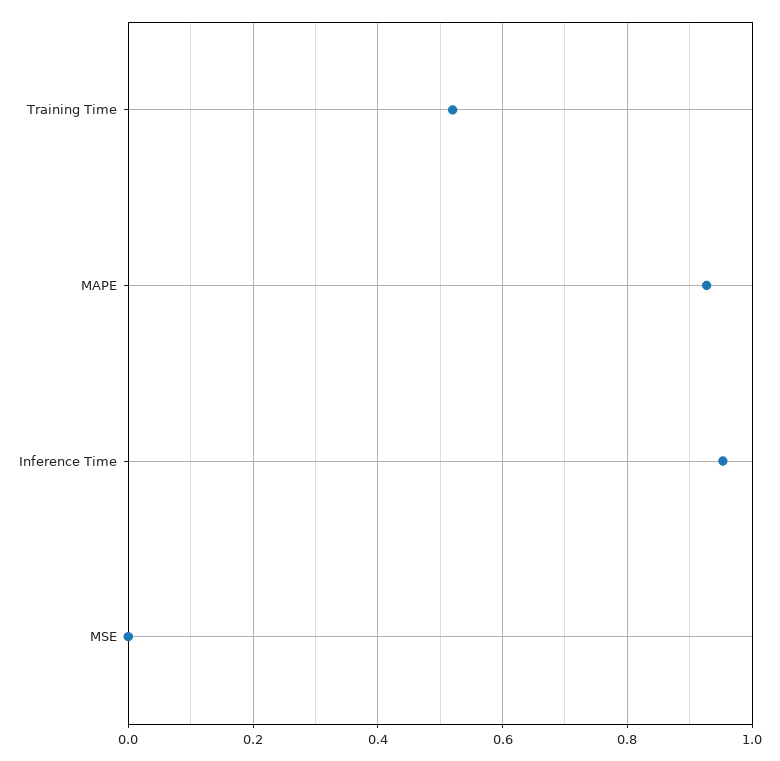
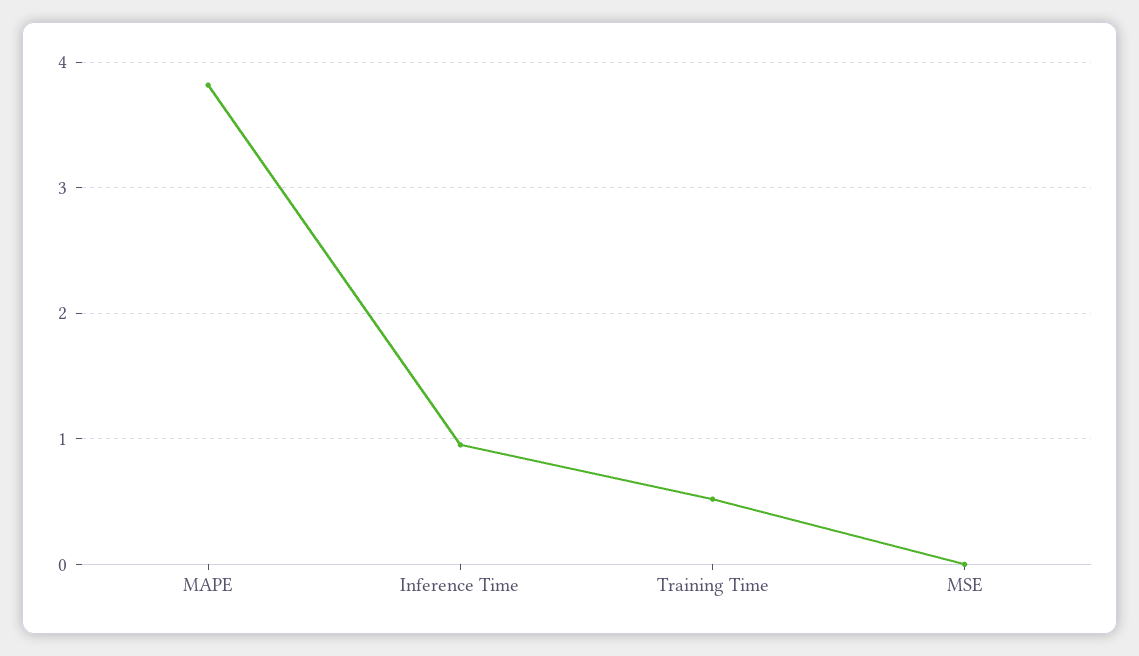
  {
    "Training Time": 0.52,
-   "MAPE": 0.92,
+   "MAPE": 3.8,
    "Inference Time": 0.96,
    "MSE": 0
  }

